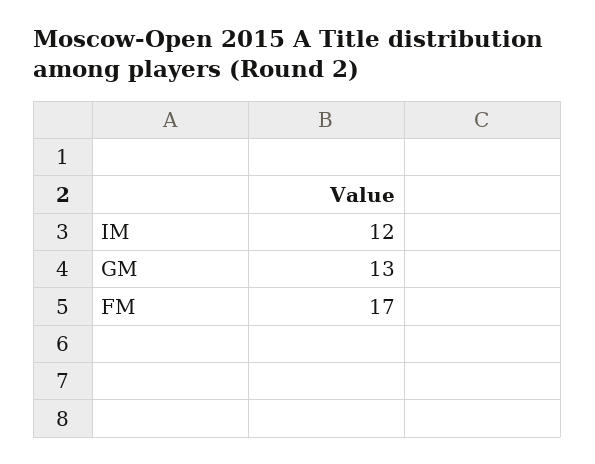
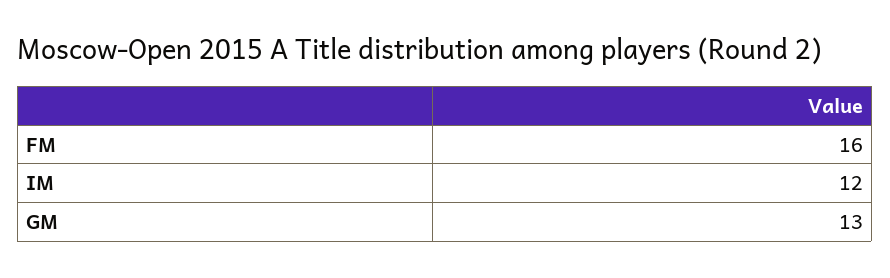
  {
    "IM": 12,
    "GM": 13,
-   "FM": 17
+   "FM": 16
  }

